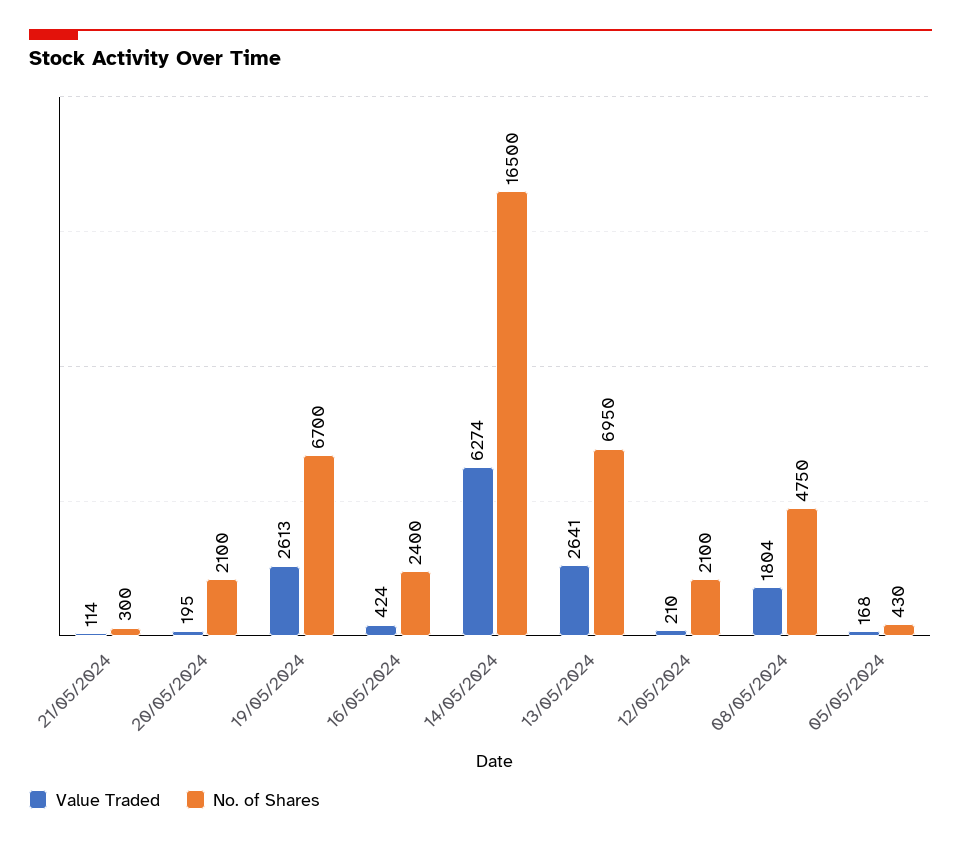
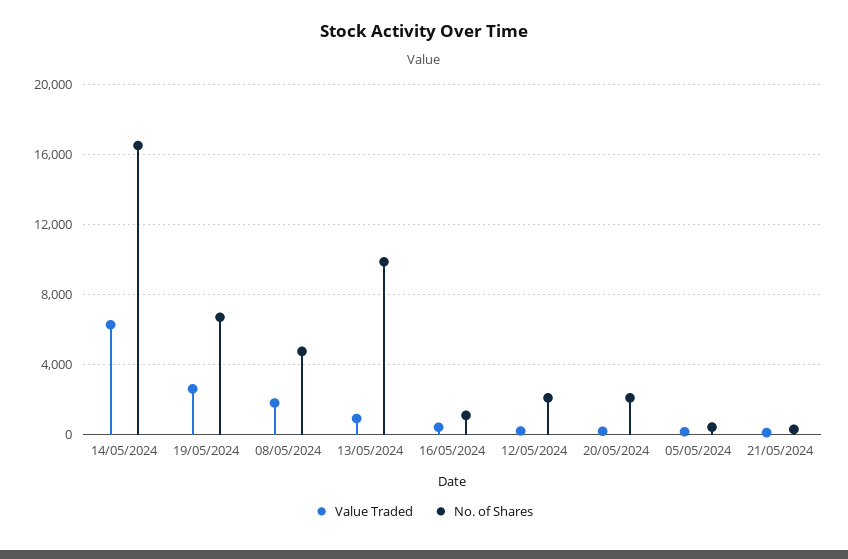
  {
    "Value Traded": {
      "21/05/2024": 114,
      "20/05/2024": 195,
      "19/05/2024": 2613,
      "16/05/2024": 424,
      "14/05/2024": 6274,
-     "13/05/2024": 2641,
+     "13/05/2024": 1000,
      "12/05/2024": 210,
      "08/05/2024": 1804,
      "05/05/2024": 168
    },
    "No. of Shares": {
      "21/05/2024": 300,
      "20/05/2024": 2100,
      "19/05/2024": 6700,
-     "16/05/2024": 2400,
+     "16/05/2024": 1000,
      "14/05/2024": 16500,
-     "13/05/2024": 6950,
+     "13/05/2024": 10000,
      "12/05/2024": 2100,
      "08/05/2024": 4750,
      "05/05/2024": 430
    }
  }

